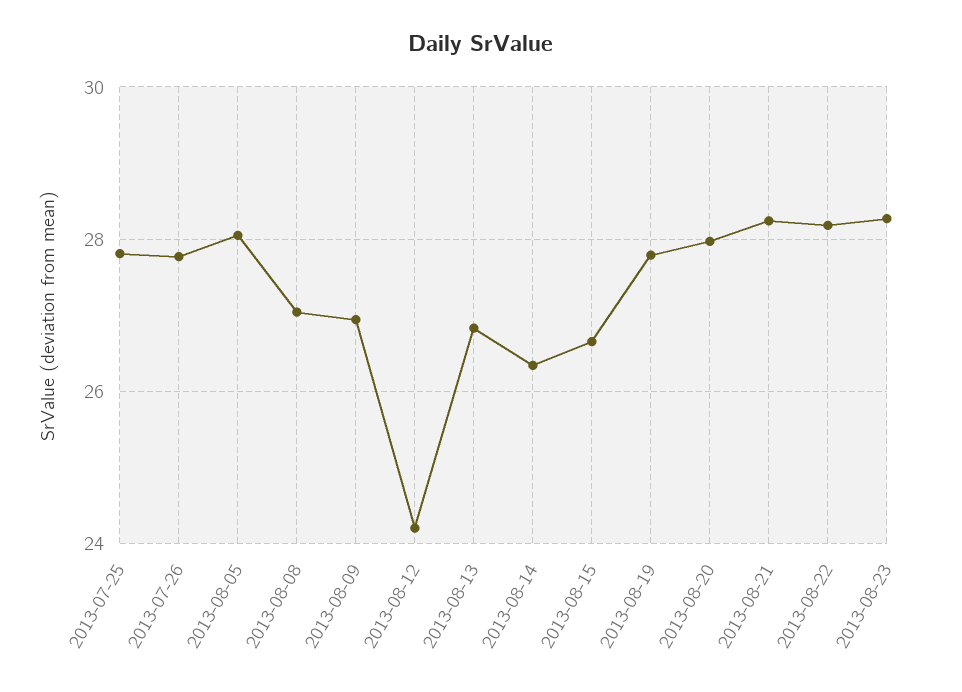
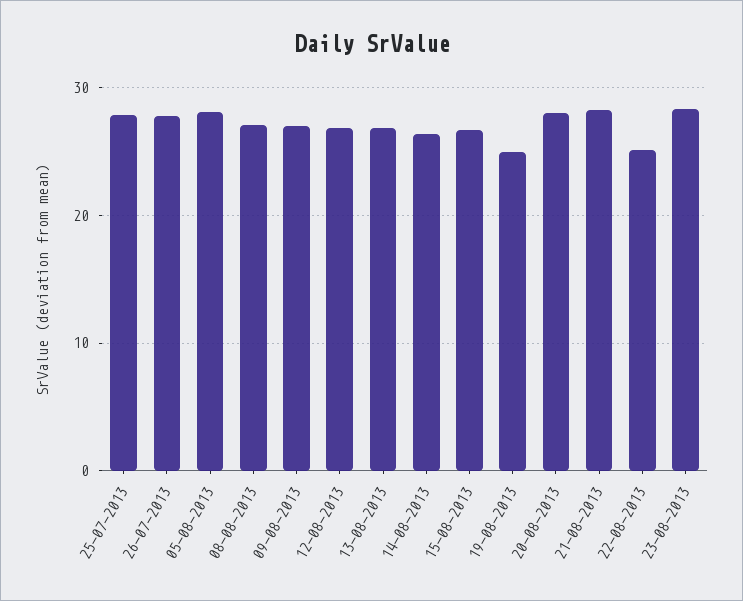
  {
    "2013-07-25": 27.8,
    "2013-07-26": 27.8,
    "2013-08-05": 28,
    "2013-08-08": 27,
    "2013-08-09": 27,
-   "2013-08-12": 24.2,
+   "2013-08-12": 27,
    "2013-08-13": 26.8,
    "2013-08-14": 26.4,
    "2013-08-15": 26.6,
-   "2013-08-19": 27.8,
+   "2013-08-19": 25,
    "2013-08-20": 28,
    "2013-08-21": 28.2,
-   "2013-08-22": 28.2,
+   "2013-08-22": 25,
    "2013-08-23": 28.2
  }

